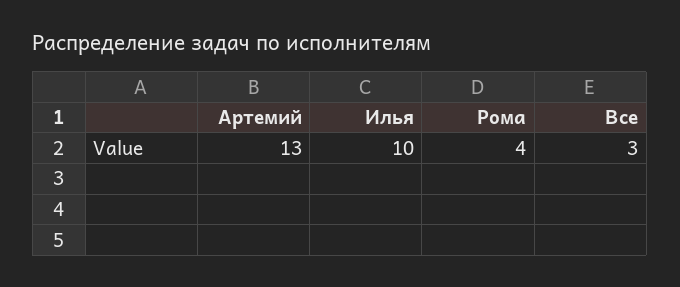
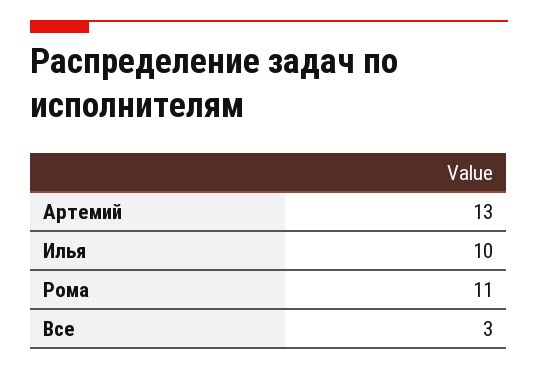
  {
    "Артемий": 13,
    "Илья": 10,
-   "Рома": 4,
+   "Рома": 11,
    "Все": 3
  }

